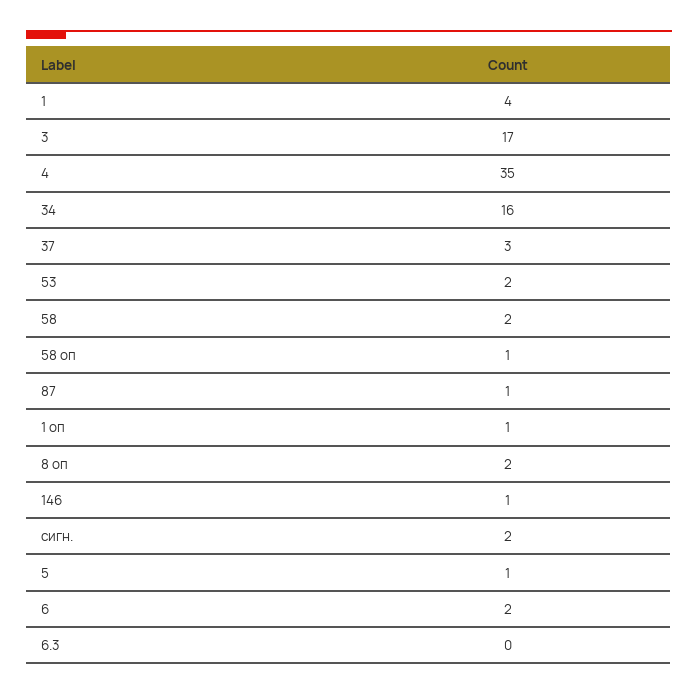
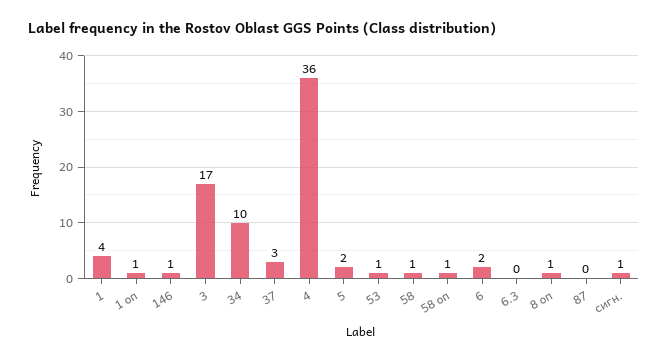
  {
    "1": 4,
    "3": 17,
-   "4": 35,
+   "4": 36,
-   "34": 16,
+   "34": 10,
    "37": 3,
-   "53": 2,
+   "53": 1,
-   "58": 2,
+   "58": 1,
    "58 оп": 1,
-   "87": 1,
+   "87": 0,
    "1 оп": 1,
-   "8 оп": 2,
+   "8 оп": 1,
    "146": 1,
-   "сигн.": 2,
+   "сигн.": 1,
-   "5": 1,
+   "5": 2,
    "6": 2,
    "6.3": 0
  }

